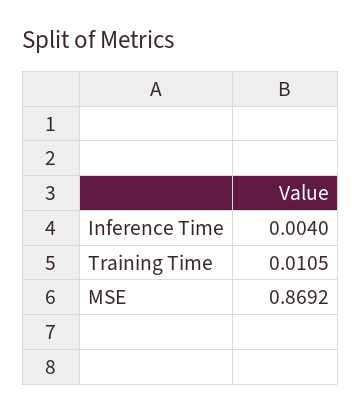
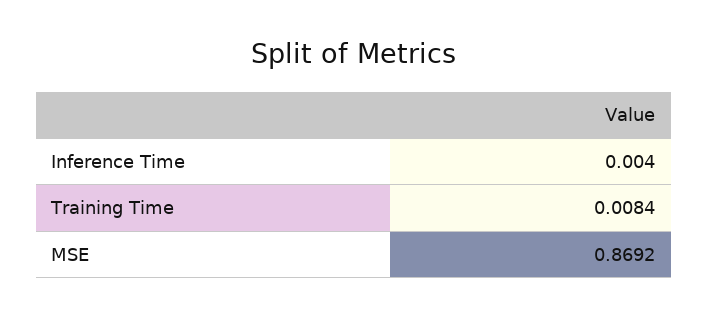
  {
    "Inference Time": 0.004,
-   "Training Time": 0.0105,
+   "Training Time": 0.0084,
    "MSE": 0.8692
  }

